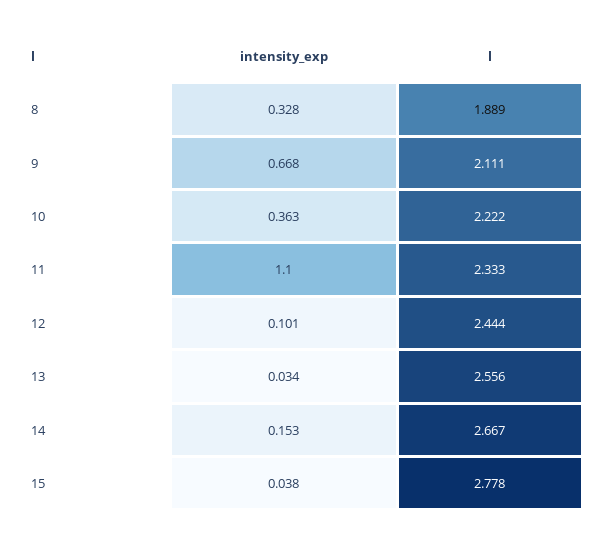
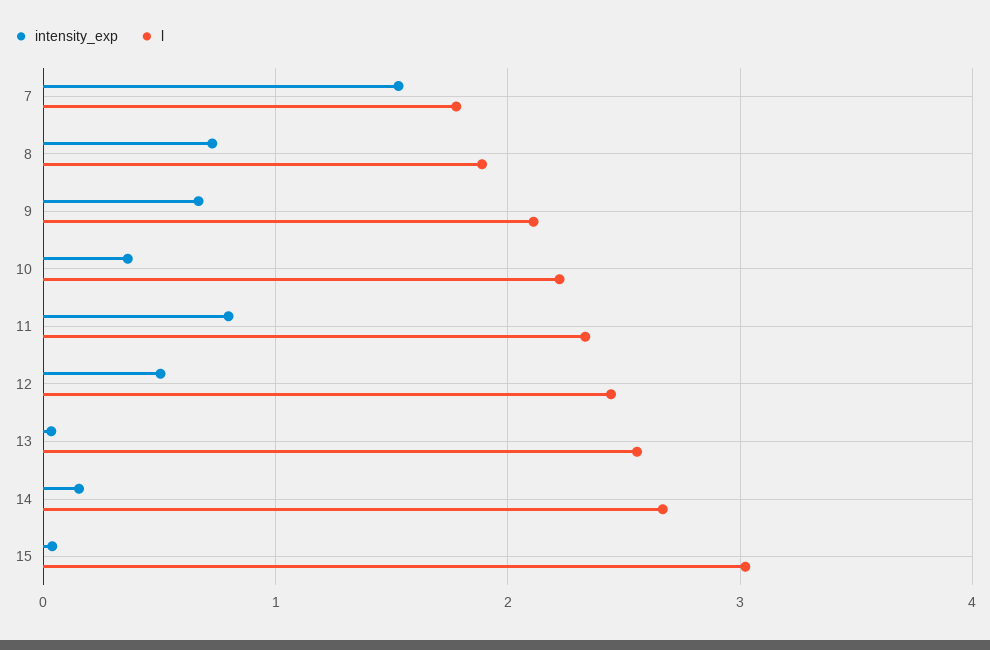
  {
    "intensity_exp": {
-     "8": 0.328,
+     "8": 0.7,
      "9": 0.668,
      "10": 0.363,
-     "11": 1.1,
+     "11": 0.8,
-     "12": 0.101,
+     "12": 0.5,
      "13": 0.034,
      "14": 0.153,
-     "15": 0.038
+     "15": 0.038,
+     "7": 1.5
    },
    "l": {
      "8": 1.889,
      "9": 2.111,
      "10": 2.222,
      "11": 2.333,
      "12": 2.444,
      "13": 2.556,
      "14": 2.667,
-     "15": 2.778
+     "15": 3,
+     "7": 1.8
    }
  }

